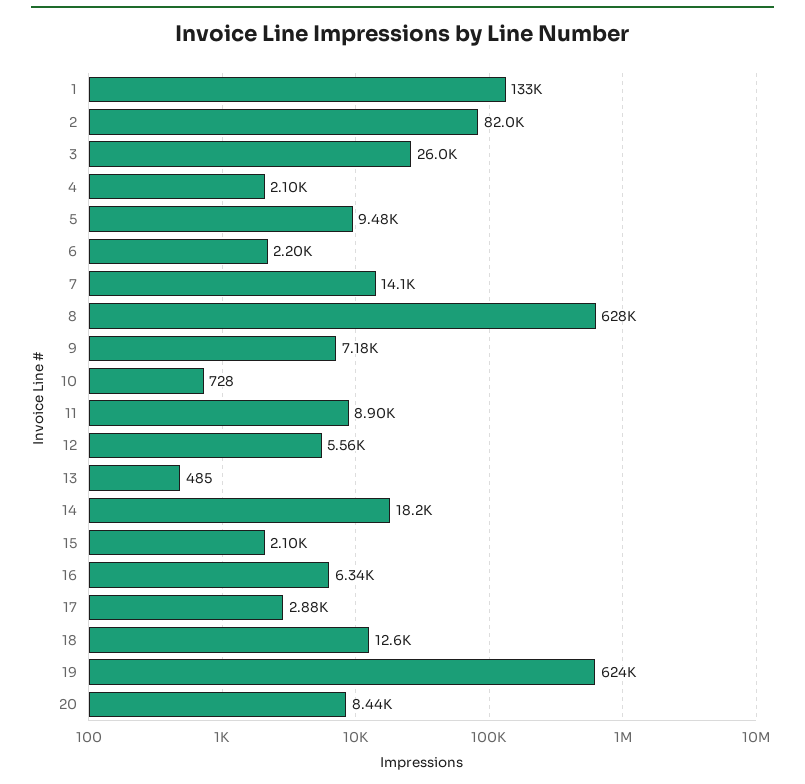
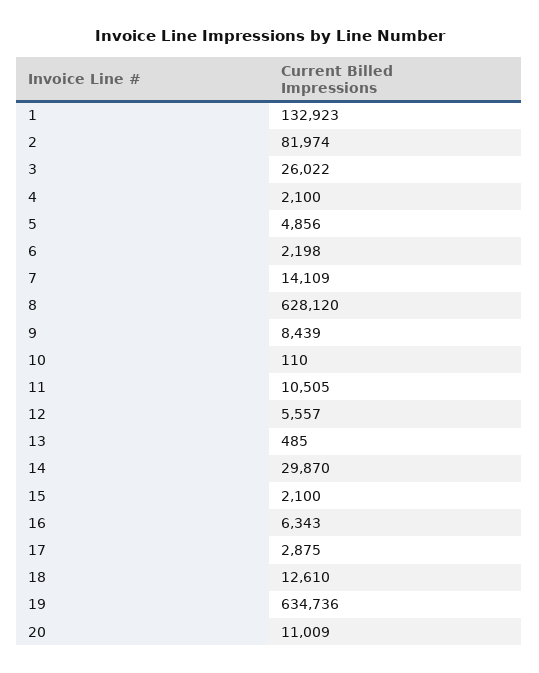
  {
    "1": 132923,
    "2": 81974,
    "3": 26022,
    "4": 2100,
-   "5": 9480,
+   "5": 4856,
    "6": 2198,
    "7": 14109,
    "8": 628120,
-   "9": 7180,
+   "9": 8439,
-   "10": 728,
+   "10": 110,
-   "11": 8900,
+   "11": 10505,
    "12": 5557,
    "13": 485,
-   "14": 18200,
+   "14": 29870,
    "15": 2100,
    "16": 6343,
    "17": 2875,
    "18": 12610,
-   "19": 624000,
+   "19": 634736,
-   "20": 8440
+   "20": 11009
  }

